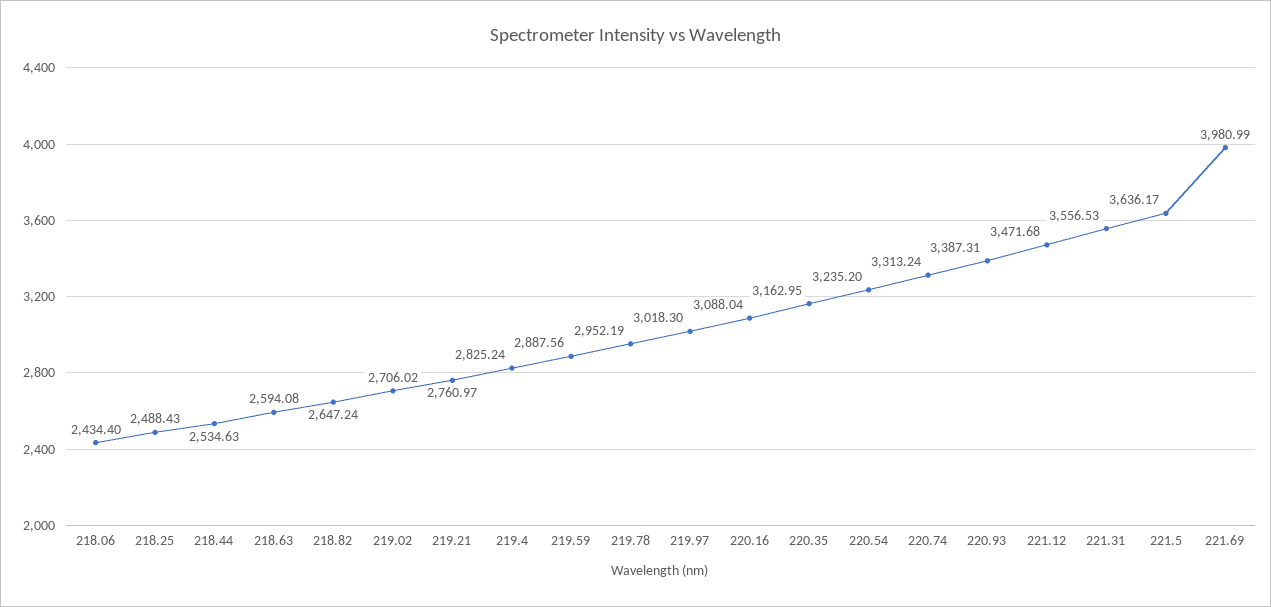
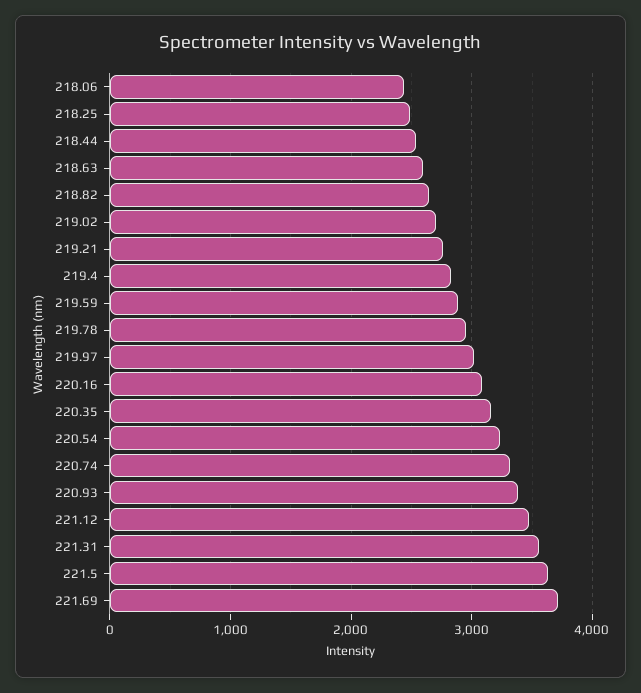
  {
    "218.06": 2434.4,
    "218.25": 2488.43,
    "218.44": 2534.63,
    "218.63": 2594.08,
    "218.82": 2647.24,
    "219.02": 2706.02,
    "219.21": 2760.97,
    "219.4": 2825.24,
    "219.59": 2887.56,
    "219.78": 2952.19,
    "219.97": 3018.3,
    "220.16": 3088.04,
    "220.35": 3162.95,
    "220.54": 3235.2,
    "220.74": 3313.24,
    "220.93": 3387.31,
    "221.12": 3471.68,
    "221.31": 3556.53,
    "221.5": 3636.17,
-   "221.69": 3980.99
+   "221.69": 3700
  }

